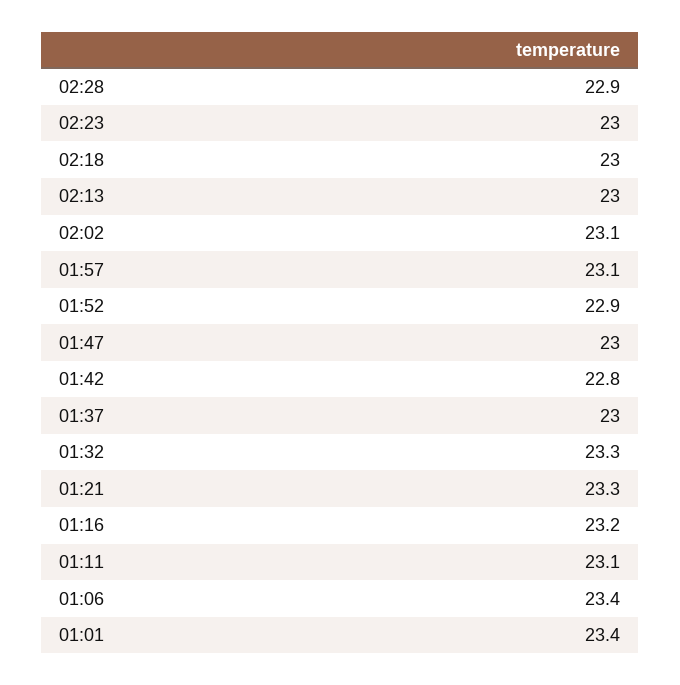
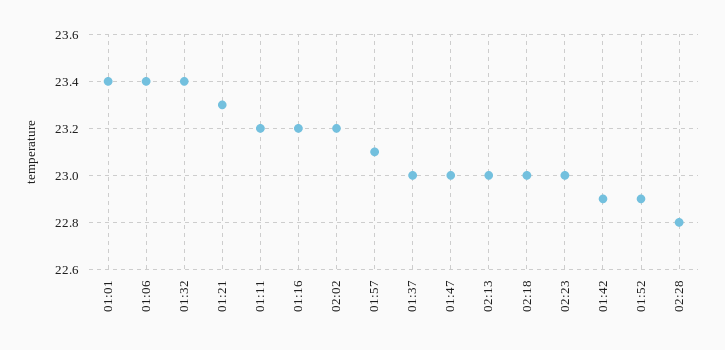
  {
-   "02:28": 22.9,
+   "02:28": 22.8,
    "02:23": 23,
    "02:18": 23,
    "02:13": 23,
-   "02:02": 23.1,
+   "02:02": 23.2,
    "01:57": 23.1,
    "01:52": 22.9,
    "01:47": 23,
-   "01:42": 22.8,
+   "01:42": 22.9,
    "01:37": 23,
-   "01:32": 23.3,
+   "01:32": 23.4,
    "01:21": 23.3,
    "01:16": 23.2,
-   "01:11": 23.1,
+   "01:11": 23.2,
    "01:06": 23.4,
    "01:01": 23.4
  }

